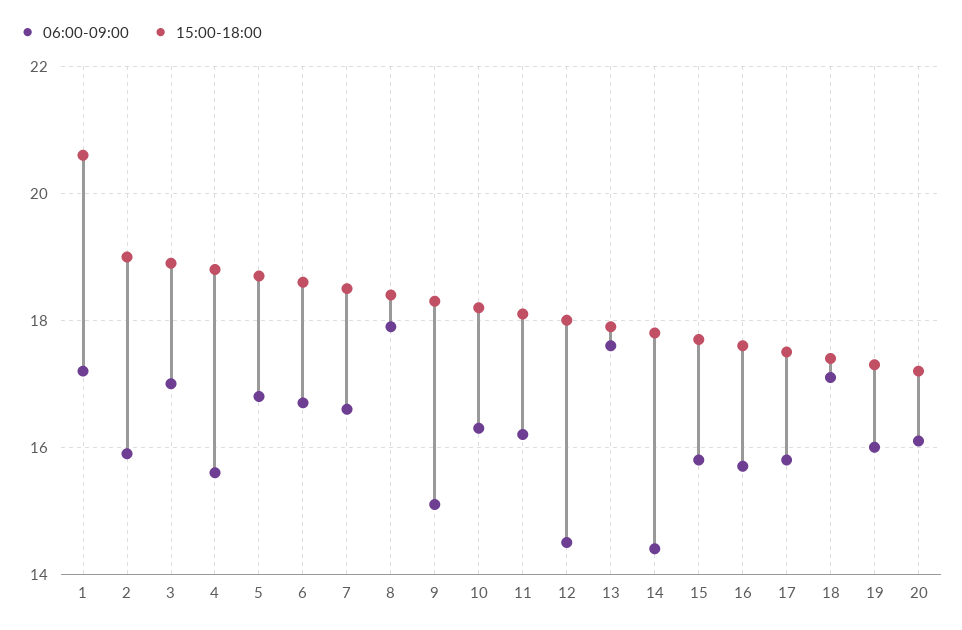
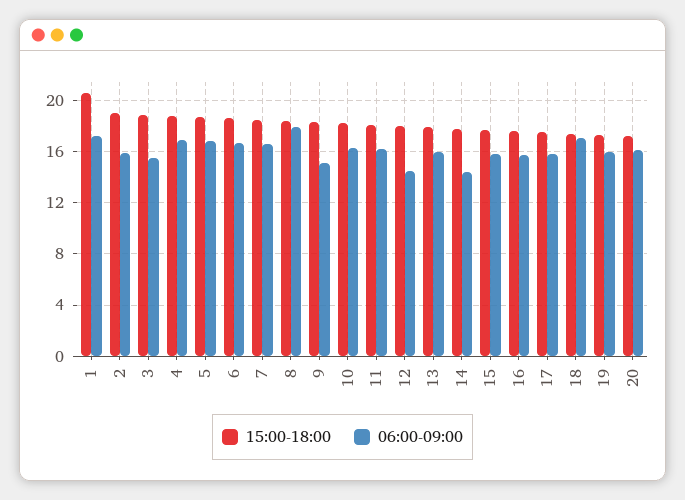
  {
    "06:00-09:00": {
      "1": 17,
      "2": 16,
-     "3": 17,
+     "3": 15.5,
-     "4": 15.5,
+     "4": 17,
      "5": 17,
      "6": 16.5,
      "7": 16.5,
      "8": 18,
      "9": 15,
      "10": 16.5,
      "11": 16,
      "12": 14.5,
-     "13": 17.5,
+     "13": 16,
      "14": 14.5,
      "15": 16,
      "16": 15.5,
      "17": 16,
      "18": 17,
      "19": 16,
      "20": 16
    },
    "15:00-18:00": {
      "1": 20.5,
      "2": 19,
      "3": 19,
      "4": 19,
      "5": 18.5,
      "6": 18.5,
      "7": 18.5,
      "8": 18.5,
      "9": 18.5,
      "10": 18,
      "11": 18,
      "12": 18,
      "13": 18,
      "14": 18,
      "15": 17.5,
      "16": 17.5,
      "17": 17.5,
      "18": 17.5,
      "19": 17.5,
      "20": 17
    }
  }

